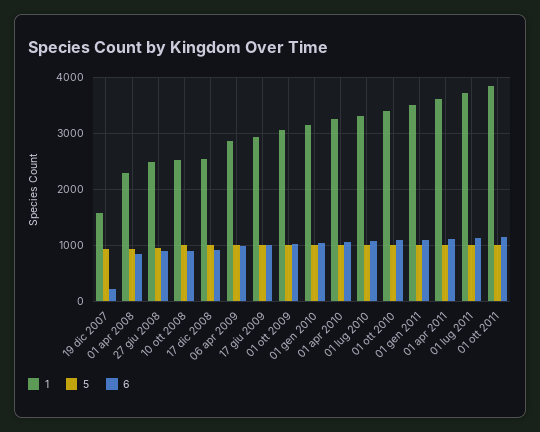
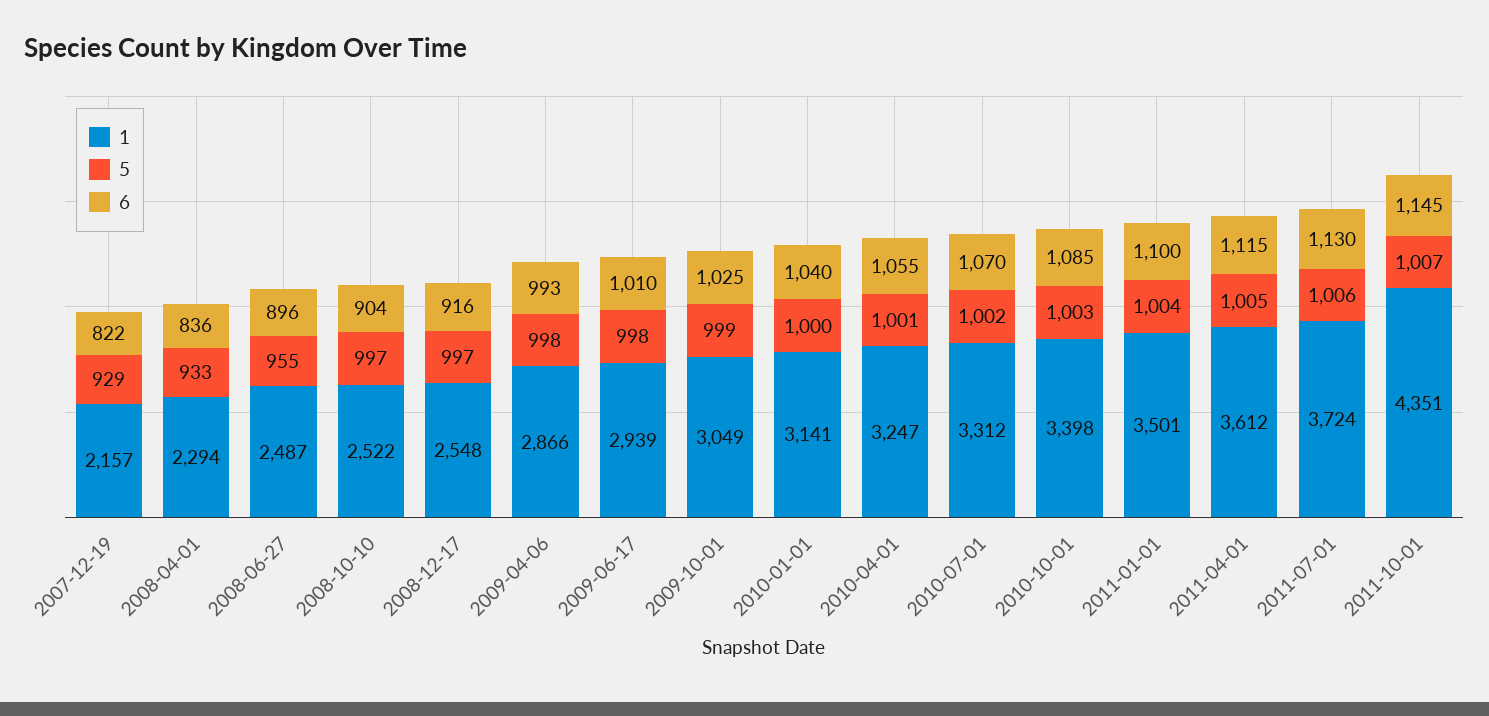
  {
    "1": {
-     "19 dic 2007": 1600,
+     "19 dic 2007": 2157,
      "01 apr 2008": 2294,
      "27 giu 2008": 2487,
      "10 ott 2008": 2522,
      "17 dic 2008": 2548,
      "06 apr 2009": 2866,
      "17 giu 2009": 2939,
      "01 ott 2009": 3049,
      "01 gen 2010": 3141,
      "01 apr 2010": 3247,
      "01 lug 2010": 3312,
      "01 ott 2010": 3398,
      "01 gen 2011": 3501,
      "01 apr 2011": 3612,
      "01 lug 2011": 3724,
-     "01 ott 2011": 3800
+     "01 ott 2011": 4351
    },
    "5": {
      "19 dic 2007": 929,
      "01 apr 2008": 933,
      "27 giu 2008": 955,
      "10 ott 2008": 997,
      "17 dic 2008": 997,
      "06 apr 2009": 998,
      "17 giu 2009": 998,
      "01 ott 2009": 999,
      "01 gen 2010": 1000,
      "01 apr 2010": 1001,
      "01 lug 2010": 1002,
      "01 ott 2010": 1003,
      "01 gen 2011": 1004,
      "01 apr 2011": 1005,
      "01 lug 2011": 1006,
      "01 ott 2011": 1007
    },
    "6": {
-     "19 dic 2007": 200,
+     "19 dic 2007": 822,
      "01 apr 2008": 836,
      "27 giu 2008": 896,
      "10 ott 2008": 904,
      "17 dic 2008": 916,
      "06 apr 2009": 993,
      "17 giu 2009": 1010,
      "01 ott 2009": 1025,
      "01 gen 2010": 1040,
      "01 apr 2010": 1055,
      "01 lug 2010": 1070,
      "01 ott 2010": 1085,
      "01 gen 2011": 1100,
      "01 apr 2011": 1115,
      "01 lug 2011": 1130,
      "01 ott 2011": 1145
    }
  }

